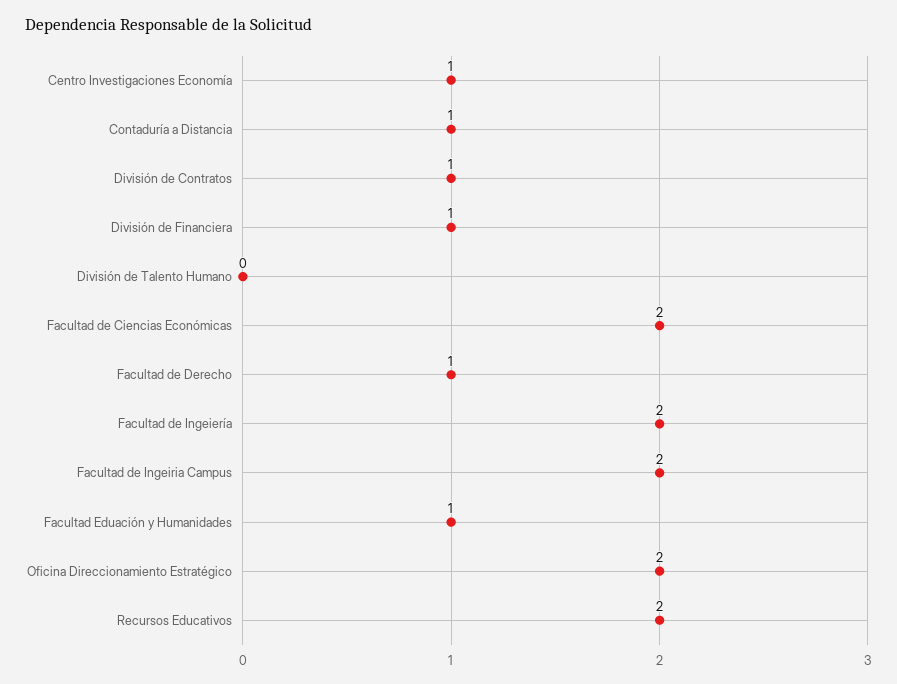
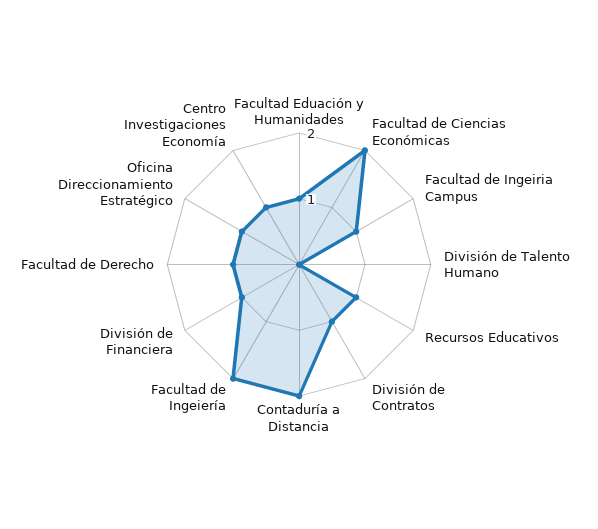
  {
    "Centro Investigaciones Economía": 1,
-   "Contaduría a Distancia": 1,
+   "Contaduría a Distancia": 2,
    "División de Contratos": 1,
    "División de Financiera": 1,
    "División de Talento Humano": 0,
    "Facultad de Ciencias Económicas": 2,
    "Facultad de Derecho": 1,
    "Facultad de Ingeiería": 2,
-   "Facultad de Ingeiria Campus": 2,
+   "Facultad de Ingeiria Campus": 1,
    "Facultad Eduación y Humanidades": 1,
-   "Oficina Direccionamiento Estratégico": 2,
+   "Oficina Direccionamiento Estratégico": 1,
-   "Recursos Educativos": 2
+   "Recursos Educativos": 1
  }

